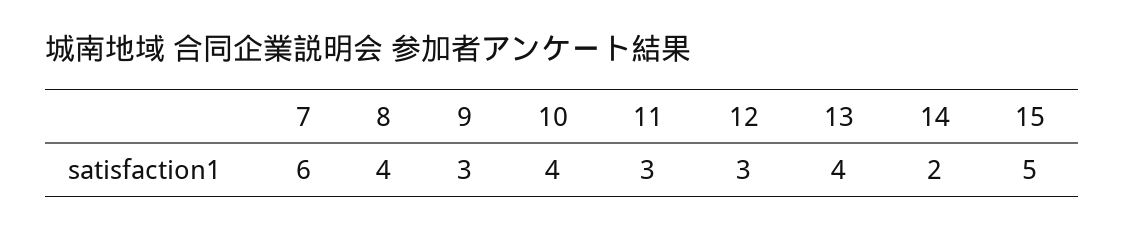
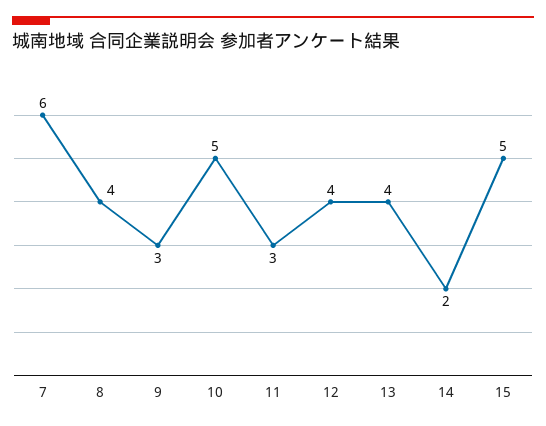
  {
    "7": 6,
    "8": 4,
    "9": 3,
-   "10": 4,
+   "10": 5,
    "11": 3,
-   "12": 3,
+   "12": 4,
    "13": 4,
    "14": 2,
    "15": 5
  }

